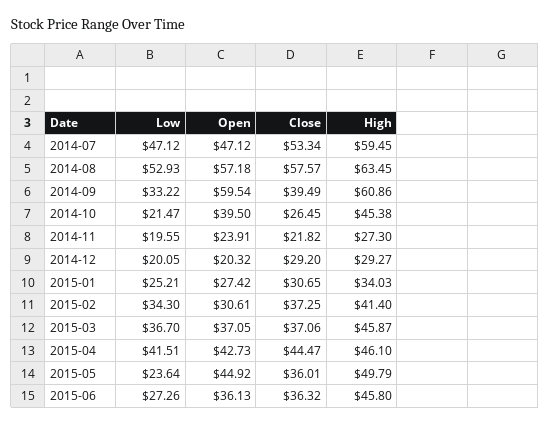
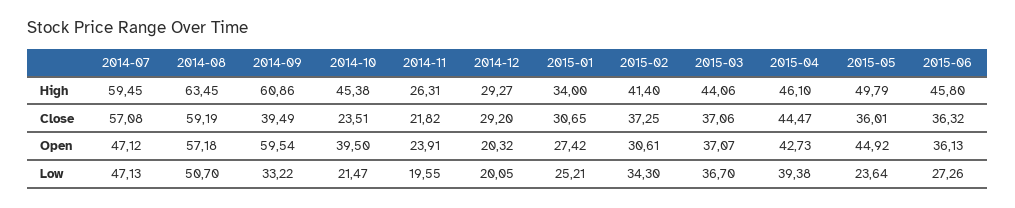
  {
    "Low": {
-     "2014-07": 47.12,
+     "2014-07": 47.13,
-     "2014-08": 52.93,
+     "2014-08": 50.7,
      "2014-09": 33.22,
      "2014-10": 21.47,
      "2014-11": 19.55,
      "2014-12": 20.05,
      "2015-01": 25.21,
      "2015-02": 34.3,
      "2015-03": 36.7,
-     "2015-04": 41.51,
+     "2015-04": 39.38,
      "2015-05": 23.64,
      "2015-06": 27.26
    },
    "Open": {
      "2014-07": 47.12,
      "2014-08": 57.18,
      "2014-09": 59.54,
      "2014-10": 39.5,
      "2014-11": 23.91,
      "2014-12": 20.32,
      "2015-01": 27.42,
      "2015-02": 30.61,
-     "2015-03": 37.05,
+     "2015-03": 37.07,
      "2015-04": 42.73,
      "2015-05": 44.92,
      "2015-06": 36.13
    },
    "Close": {
-     "2014-07": 53.34,
+     "2014-07": 57.08,
-     "2014-08": 57.57,
+     "2014-08": 59.19,
      "2014-09": 39.49,
-     "2014-10": 26.45,
+     "2014-10": 23.51,
      "2014-11": 21.82,
      "2014-12": 29.2,
      "2015-01": 30.65,
      "2015-02": 37.25,
      "2015-03": 37.06,
      "2015-04": 44.47,
      "2015-05": 36.01,
      "2015-06": 36.32
    },
    "High": {
      "2014-07": 59.45,
      "2014-08": 63.45,
      "2014-09": 60.86,
      "2014-10": 45.38,
-     "2014-11": 27.3,
+     "2014-11": 26.31,
      "2014-12": 29.27,
-     "2015-01": 34.03,
+     "2015-01": 34,
      "2015-02": 41.4,
-     "2015-03": 45.87,
+     "2015-03": 44.06,
      "2015-04": 46.1,
      "2015-05": 49.79,
      "2015-06": 45.8
    }
  }

